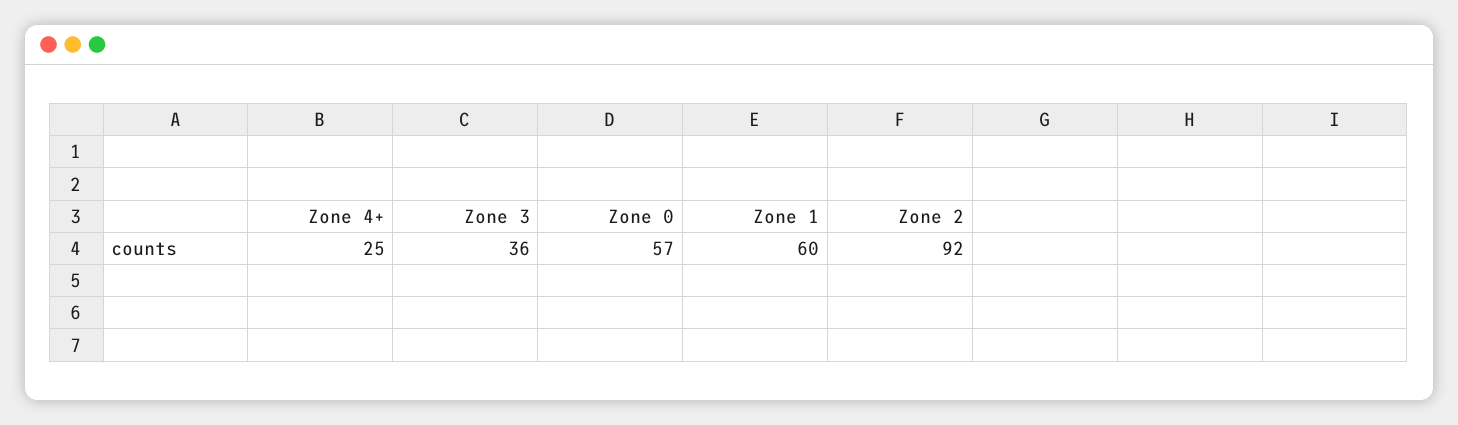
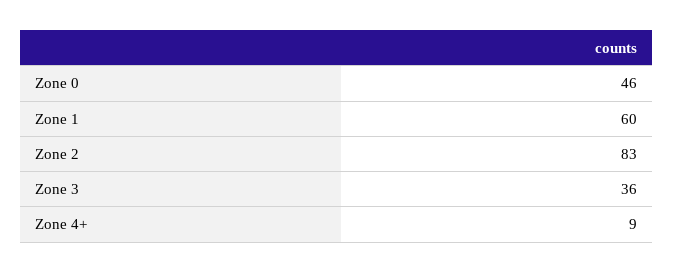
  {
-   "Zone 4+": 25,
+   "Zone 4+": 9,
    "Zone 3": 36,
-   "Zone 0": 57,
+   "Zone 0": 46,
    "Zone 1": 60,
-   "Zone 2": 92
+   "Zone 2": 83
  }

